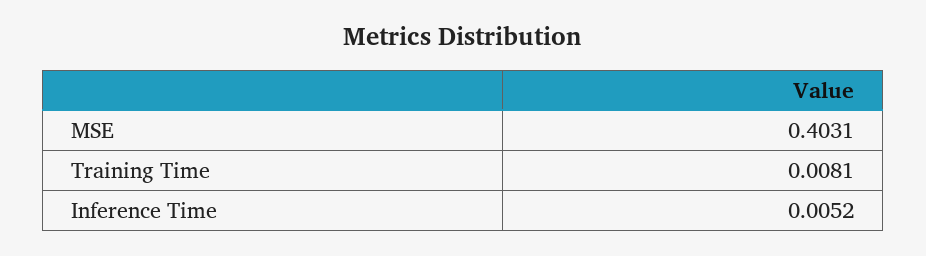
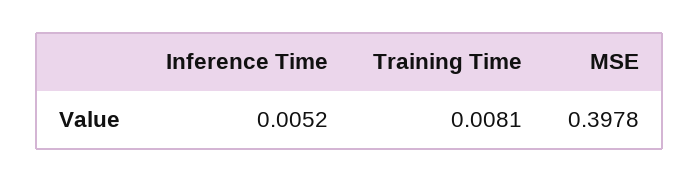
  {
-   "MSE": 0.4031,
+   "MSE": 0.3978,
    "Training Time": 0.0081,
    "Inference Time": 0.0052
  }

